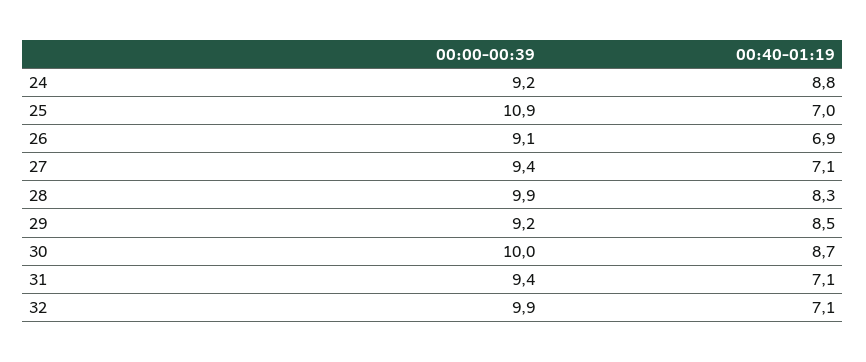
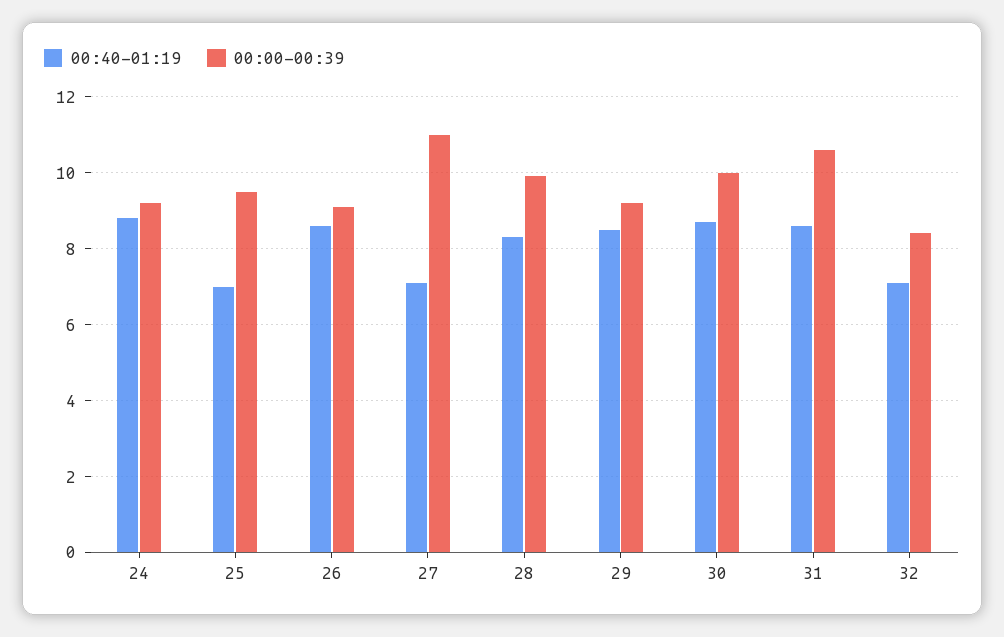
  {
    "00:00-00:39": {
      "24": 9.2,
-     "25": 10.9,
+     "25": 9.5,
      "26": 9.1,
-     "27": 9.4,
+     "27": 11,
      "28": 9.9,
      "29": 9.2,
      "30": 10,
-     "31": 9.4,
+     "31": 10.5,
-     "32": 9.9
+     "32": 8.5
    },
    "00:40-01:19": {
      "24": 8.8,
      "25": 7,
-     "26": 6.9,
+     "26": 8.5,
      "27": 7.1,
      "28": 8.3,
      "29": 8.5,
      "30": 8.7,
-     "31": 7.1,
+     "31": 8.5,
      "32": 7.1
    }
  }

